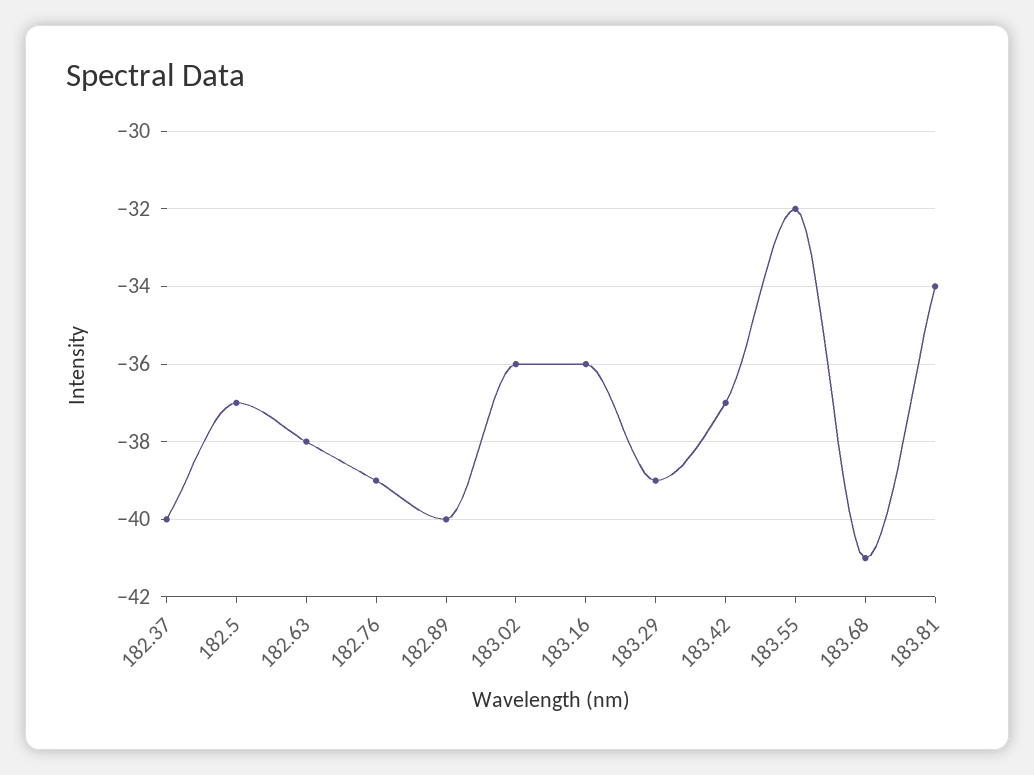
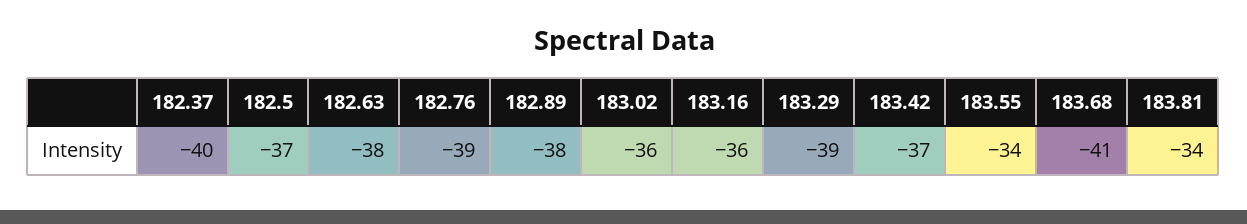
  {
    "182.37": -40,
    "182.5": -37,
    "182.63": -38,
    "182.76": -39,
-   "182.89": -40,
+   "182.89": -38,
    "183.02": -36,
    "183.16": -36,
    "183.29": -39,
    "183.42": -37,
-   "183.55": -32,
+   "183.55": -34,
    "183.68": -41,
    "183.81": -34
  }

